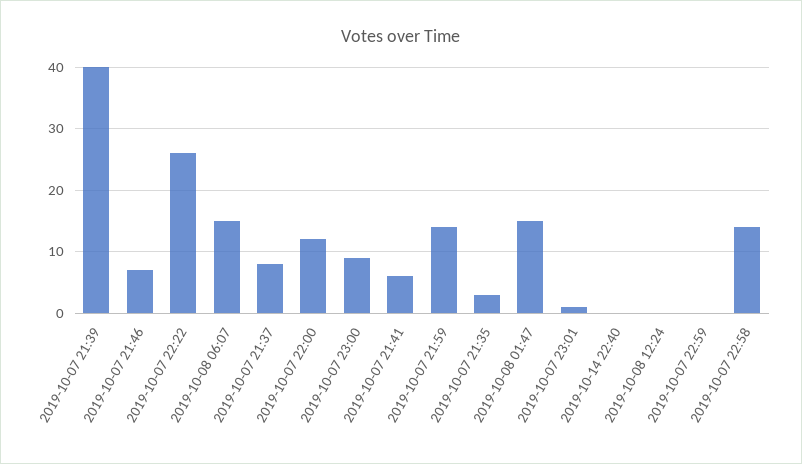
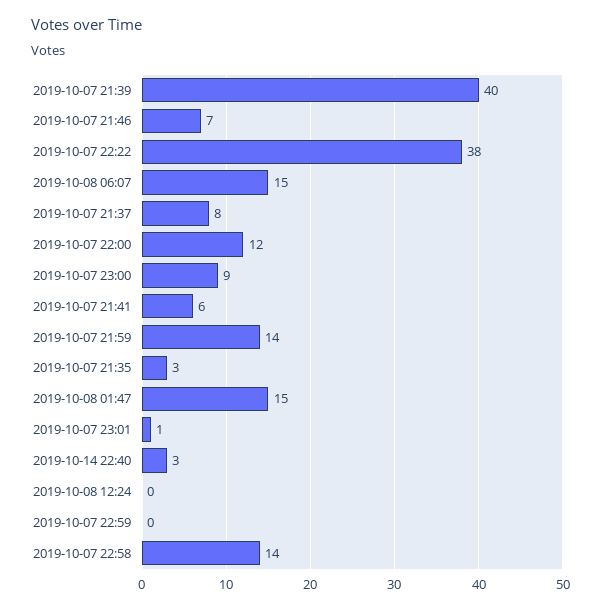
  {
    "2019-10-07 21:39": 40,
    "2019-10-07 21:46": 7,
-   "2019-10-07 22:22": 26,
+   "2019-10-07 22:22": 38,
    "2019-10-08 06:07": 15,
    "2019-10-07 21:37": 8,
    "2019-10-07 22:00": 12,
    "2019-10-07 23:00": 9,
    "2019-10-07 21:41": 6,
    "2019-10-07 21:59": 14,
    "2019-10-07 21:35": 3,
    "2019-10-08 01:47": 15,
    "2019-10-07 23:01": 1,
-   "2019-10-14 22:40": 0,
+   "2019-10-14 22:40": 3,
    "2019-10-08 12:24": 0,
    "2019-10-07 22:59": 0,
    "2019-10-07 22:58": 14
  }

